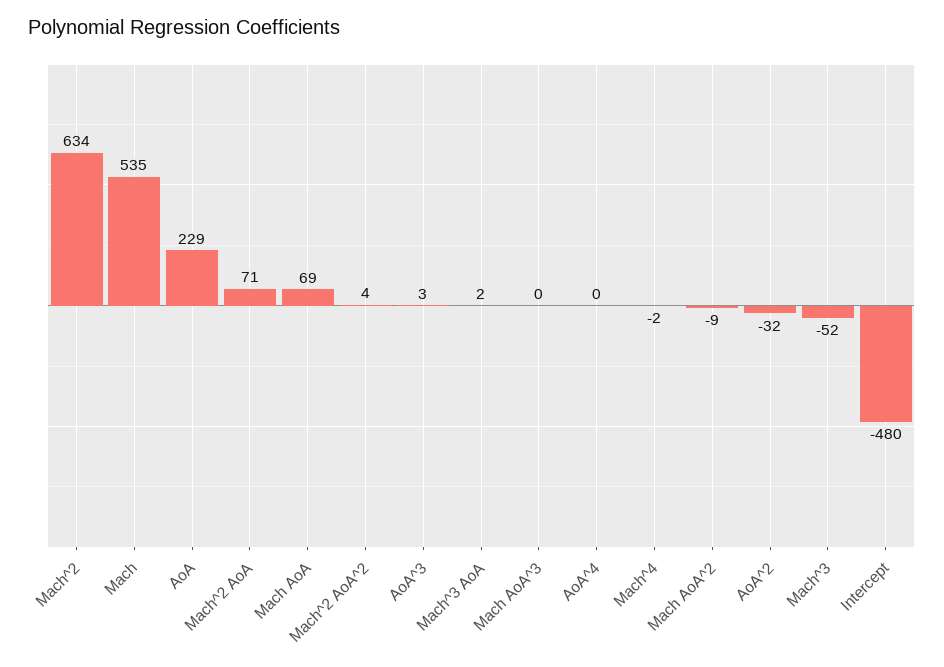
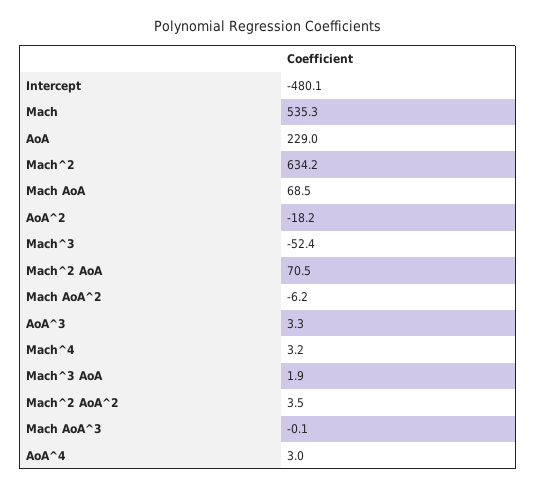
  {
    "Mach^2": 634.2,
    "Mach": 535.3,
    "AoA": 229,
    "Mach^2 AoA": 70.5,
    "Mach AoA": 68.5,
    "Mach^2 AoA^2": 3.5,
    "AoA^3": 3.3,
    "Mach^3 AoA": 1.9,
    "Mach AoA^3": -0.1,
-   "AoA^4": 0,
+   "AoA^4": 3,
-   "Mach^4": -2,
+   "Mach^4": 3.2,
-   "Mach AoA^2": -9,
+   "Mach AoA^2": -6.2,
-   "AoA^2": -32,
+   "AoA^2": -18.2,
    "Mach^3": -52.4,
    "Intercept": -480.1
  }

